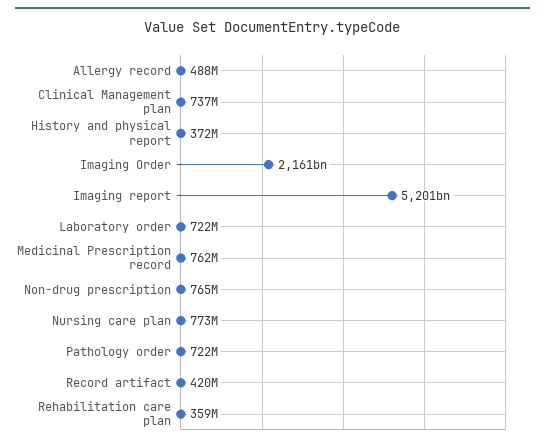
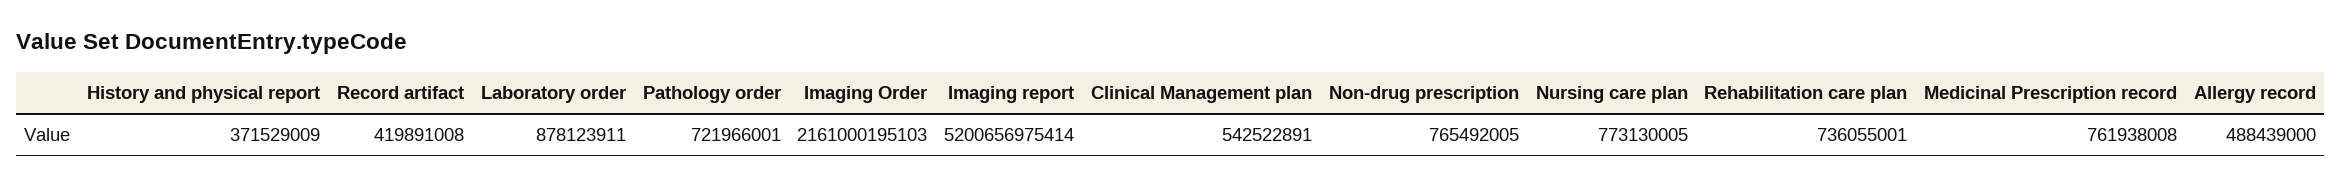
  {
    "Allergy record": 488439000,
-   "Clinical Management plan": 737000000,
+   "Clinical Management plan": 542522891,
    "History and physical report": 371529009,
    "Imaging Order": 2161000195103,
    "Imaging report": 5200656975414,
-   "Laboratory order": 722000000,
+   "Laboratory order": 878123911,
    "Medicinal Prescription record": 761938008,
    "Non-drug prescription": 765492005,
    "Nursing care plan": 773130005,
    "Pathology order": 721966001,
    "Record artifact": 419891008,
-   "Rehabilitation care plan": 359000000
+   "Rehabilitation care plan": 736055001
  }

